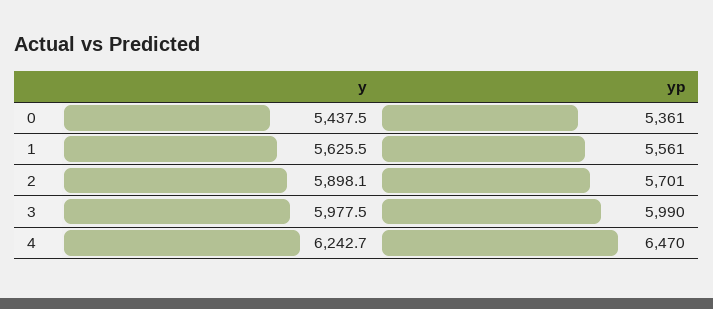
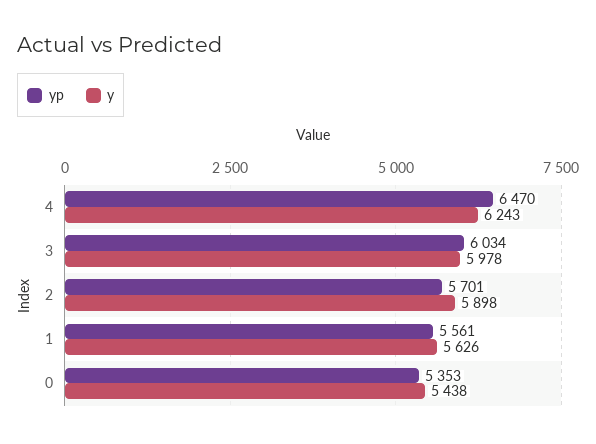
  {
    "y": {
      "0": 5437.5,
      "1": 5625.5,
      "2": 5898.1,
      "3": 5977.5,
      "4": 6242.7
    },
    "yp": {
-     "0": 5361,
+     "0": 5353,
      "1": 5561,
      "2": 5701,
-     "3": 5990,
+     "3": 6034,
      "4": 6470
    }
  }

